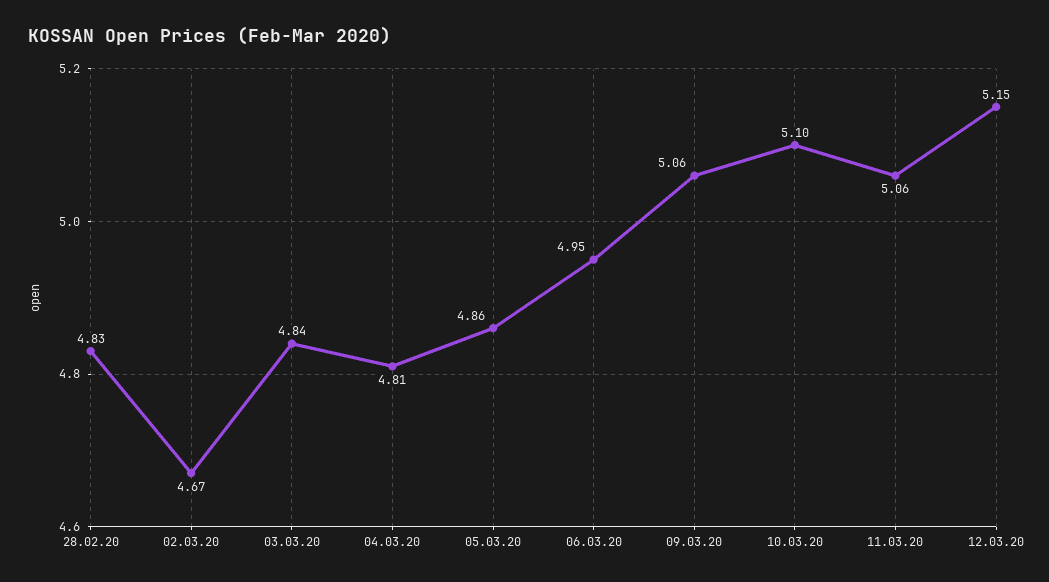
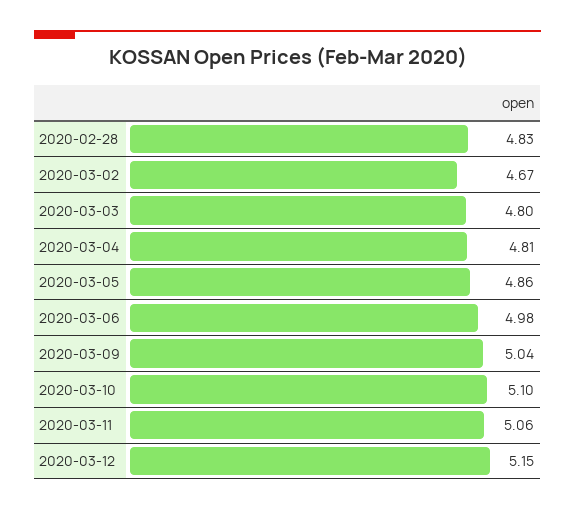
  {
    "28.02.20": 4.83,
    "02.03.20": 4.67,
-   "03.03.20": 4.84,
+   "03.03.20": 4.8,
    "04.03.20": 4.81,
    "05.03.20": 4.86,
-   "06.03.20": 4.95,
+   "06.03.20": 4.98,
-   "09.03.20": 5.06,
+   "09.03.20": 5.04,
    "10.03.20": 5.1,
    "11.03.20": 5.06,
    "12.03.20": 5.15
  }

